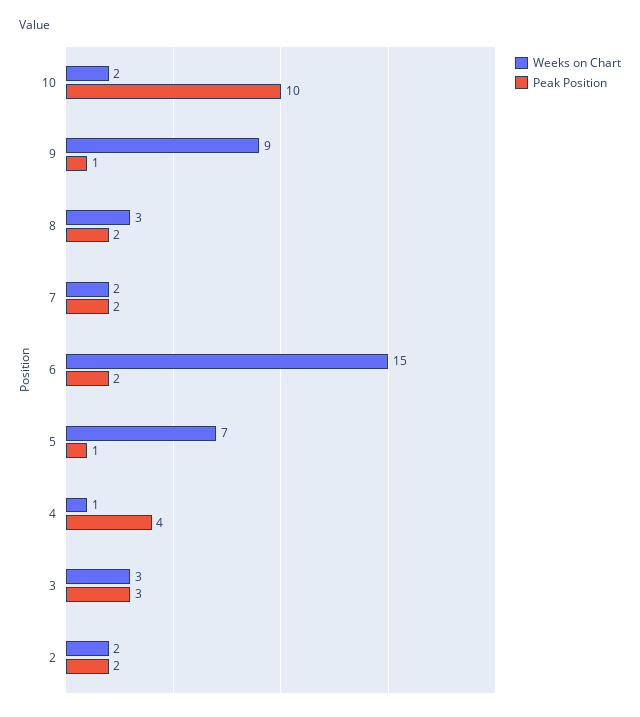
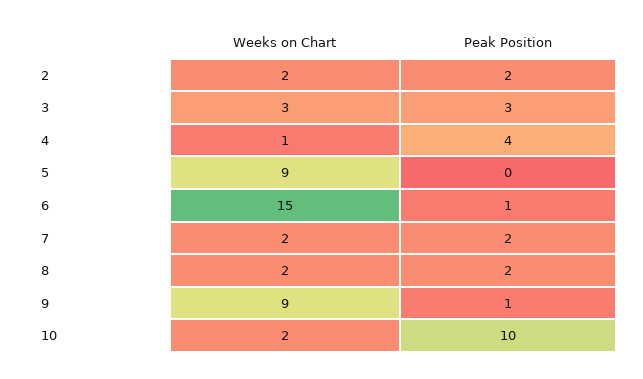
  {
    "Weeks on Chart": {
      "10": 2,
      "9": 9,
-     "8": 3,
+     "8": 2,
      "7": 2,
      "6": 15,
-     "5": 7,
+     "5": 9,
      "4": 1,
      "3": 3,
      "2": 2
    },
    "Peak Position": {
      "10": 10,
      "9": 1,
      "8": 2,
      "7": 2,
-     "6": 2,
+     "6": 1,
-     "5": 1,
+     "5": 0,
      "4": 4,
      "3": 3,
      "2": 2
    }
  }

